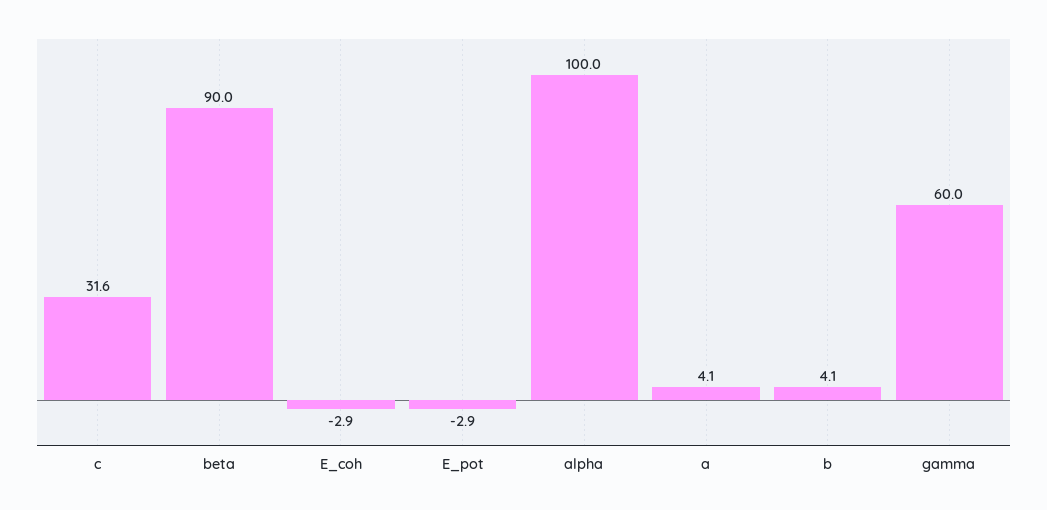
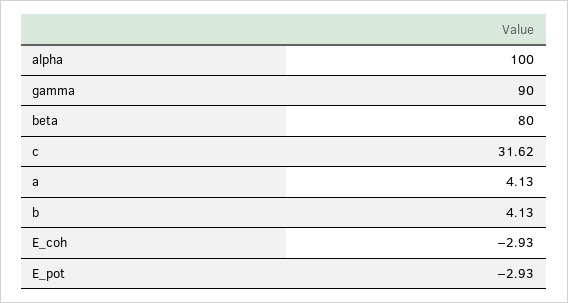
  {
    "c": 31.62,
-   "beta": 90,
+   "beta": 80,
    "E_coh": -2.93,
    "E_pot": -2.93,
    "alpha": 100,
    "a": 4.13,
    "b": 4.13,
-   "gamma": 60
+   "gamma": 90
  }

